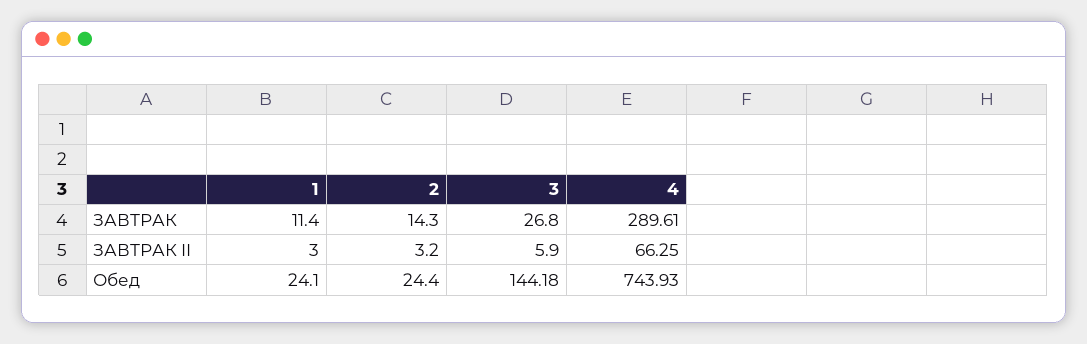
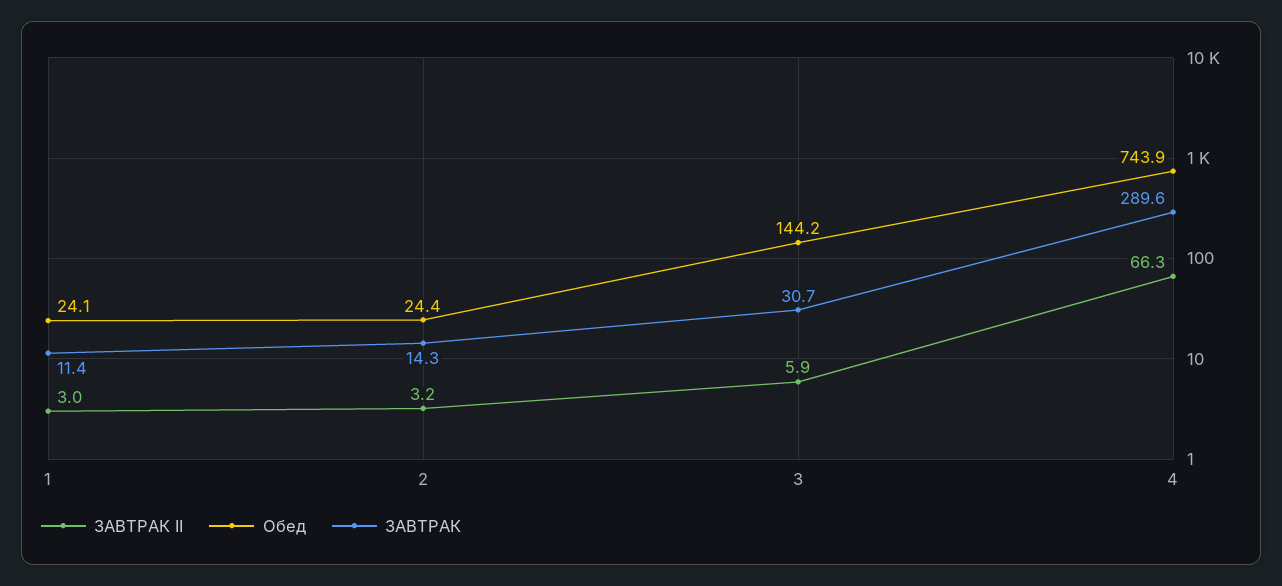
  {
    "ЗАВТРАК": {
      "1": 11.4,
      "2": 14.3,
-     "3": 26.8,
+     "3": 30.7,
      "4": 289.61
    },
    "ЗАВТРАК II": {
      "1": 3,
      "2": 3.2,
      "3": 5.9,
      "4": 66.25
    },
    "Обед": {
      "1": 24.1,
      "2": 24.4,
      "3": 144.18,
      "4": 743.93
    }
  }

